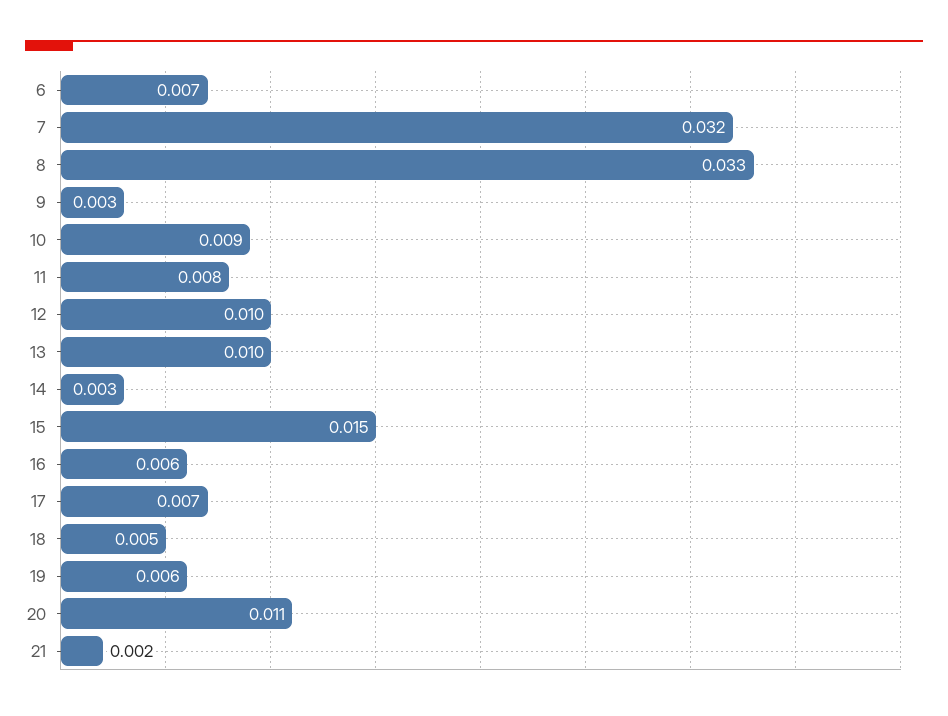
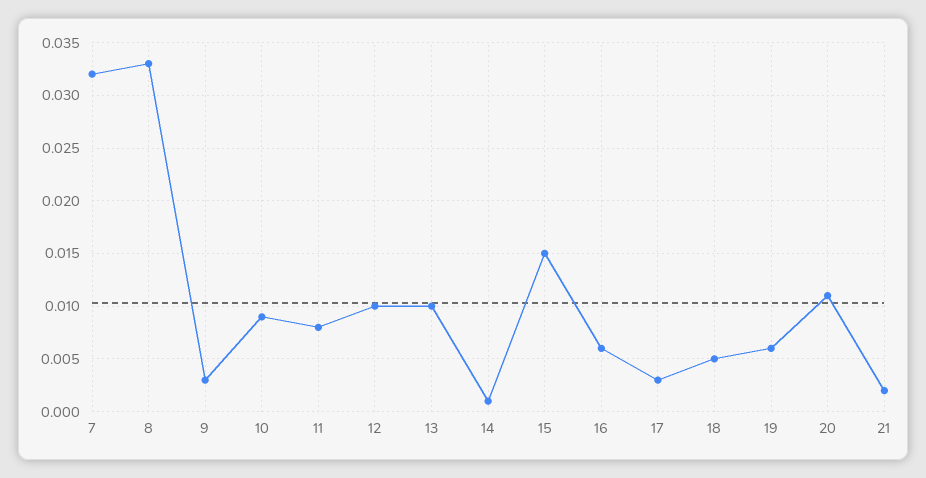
  {
-   "6": 0.007,
    "7": 0.032,
    "8": 0.033,
    "9": 0.003,
    "10": 0.009,
    "11": 0.008,
    "12": 0.01,
    "13": 0.01,
-   "14": 0.003,
+   "14": 0.001,
    "15": 0.015,
    "16": 0.006,
-   "17": 0.007,
+   "17": 0.003,
    "18": 0.005,
    "19": 0.006,
    "20": 0.011,
    "21": 0.002
  }

